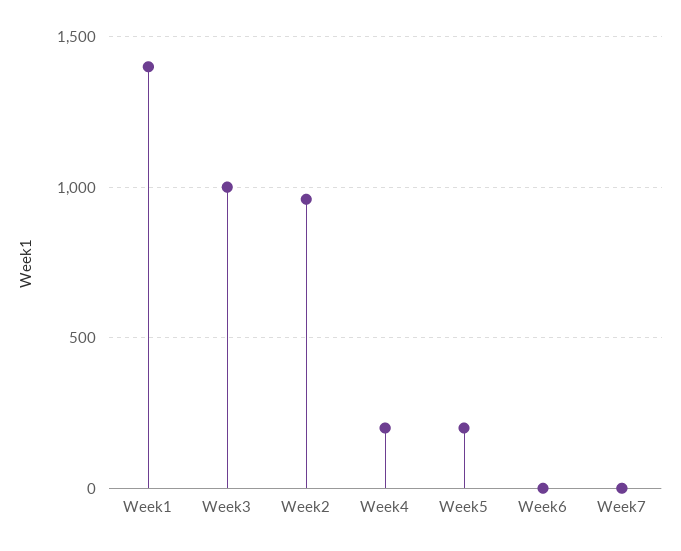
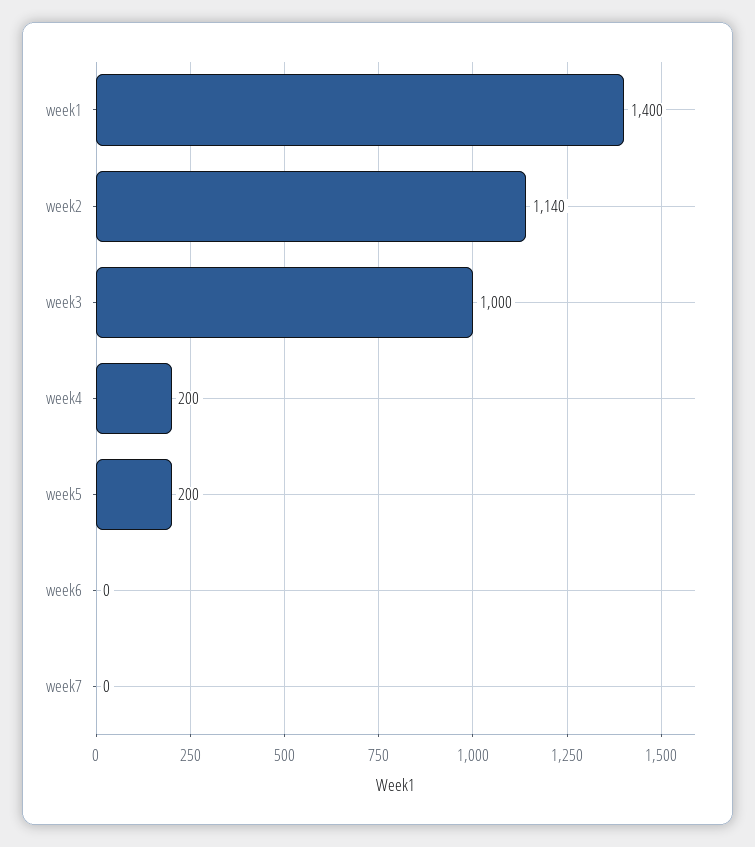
  {
    "Week1": 1400,
    "Week3": 1000,
-   "Week2": 950,
+   "Week2": 1140,
    "Week4": 200,
    "Week5": 200,
    "Week6": 0,
    "Week7": 0
  }

